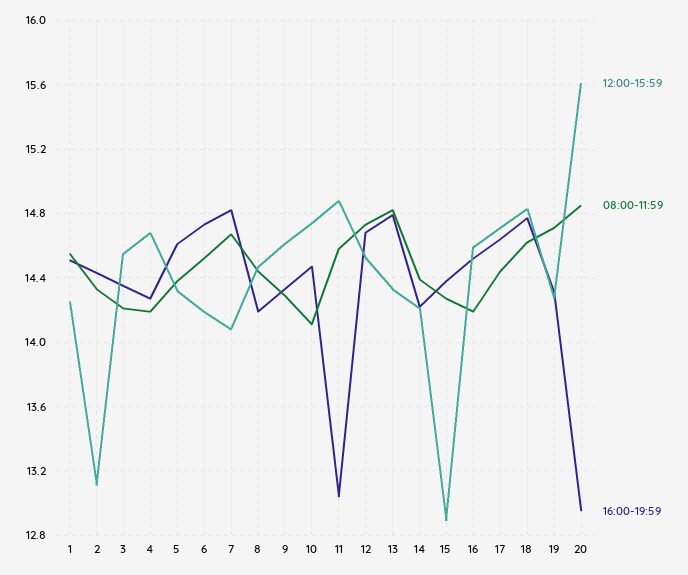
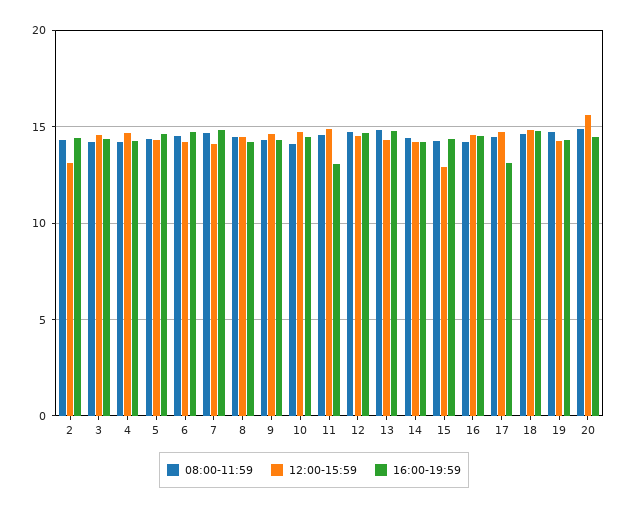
  {
    "12:00-15:59": {
-     "1": 14.25,
      "2": 13.1,
      "3": 14.55,
      "4": 14.7,
      "5": 14.3,
      "6": 14.2,
      "7": 14.1,
      "8": 14.45,
      "9": 14.6,
      "10": 14.75,
      "11": 14.9,
      "12": 14.5,
      "13": 14.35,
      "14": 14.2,
      "15": 12.9,
      "16": 14.6,
      "17": 14.7,
      "18": 14.85,
      "19": 14.25,
      "20": 15.6
    },
    "08:00-11:59": {
-     "1": 14.55,
      "2": 14.35,
      "3": 14.2,
      "4": 14.2,
      "5": 14.4,
      "6": 14.5,
      "7": 14.65,
      "8": 14.45,
      "9": 14.3,
      "10": 14.1,
      "11": 14.6,
      "12": 14.75,
      "13": 14.8,
      "14": 14.4,
      "15": 14.25,
      "16": 14.2,
      "17": 14.45,
      "18": 14.6,
      "19": 14.7,
      "20": 14.85
    },
    "16:00-19:59": {
-     "1": 14.5,
      "2": 14.45,
      "3": 14.35,
      "4": 14.25,
      "5": 14.6,
      "6": 14.75,
      "7": 14.8,
      "8": 14.2,
      "9": 14.35,
      "10": 14.45,
      "11": 13.05,
      "12": 14.7,
      "13": 14.8,
      "14": 14.2,
      "15": 14.4,
      "16": 14.5,
-     "17": 14.65,
+     "17": 13,
      "18": 14.75,
      "19": 14.3,
-     "20": 12.95
+     "20": 14.5
    }
  }

